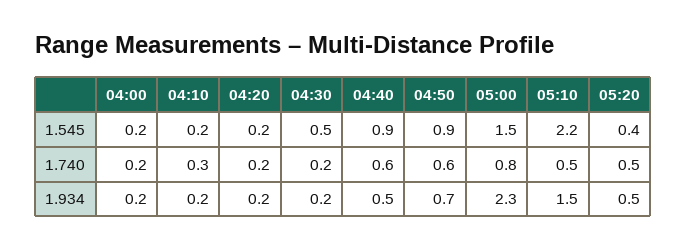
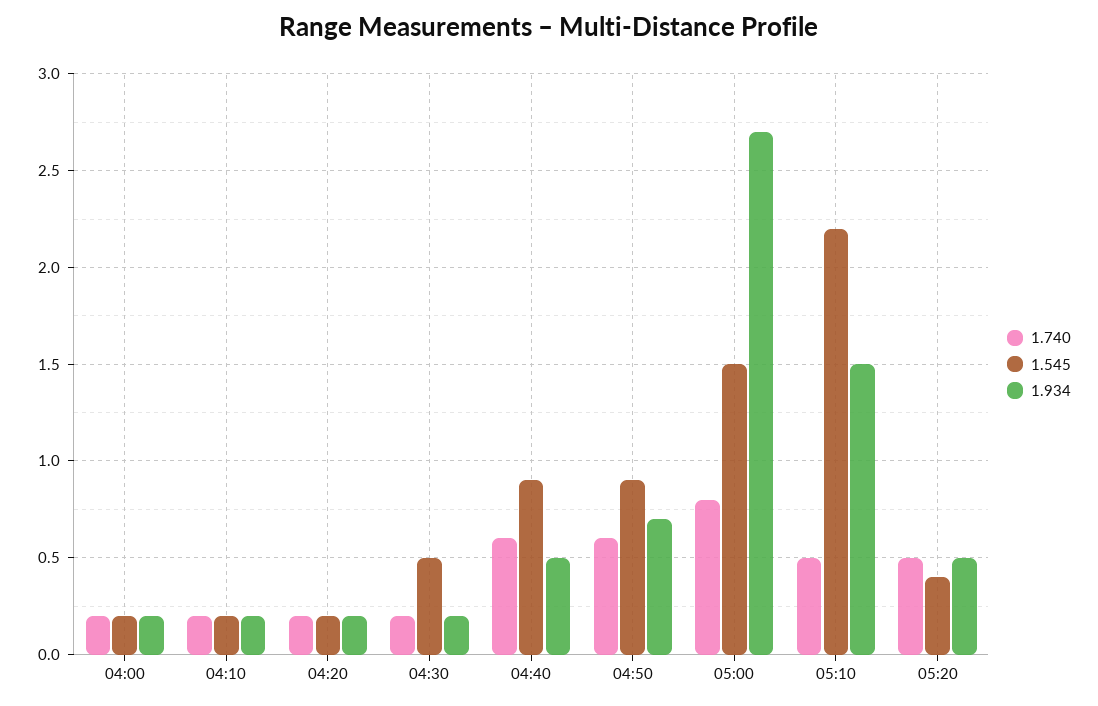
  {
    "1.545": {
      "04:00": 0.2,
      "04:10": 0.2,
      "04:20": 0.2,
      "04:30": 0.5,
      "04:40": 0.9,
      "04:50": 0.9,
      "05:00": 1.5,
      "05:10": 2.2,
      "05:20": 0.4
    },
    "1.740": {
      "04:00": 0.2,
-     "04:10": 0.3,
+     "04:10": 0.2,
      "04:20": 0.2,
      "04:30": 0.2,
      "04:40": 0.6,
      "04:50": 0.6,
      "05:00": 0.8,
      "05:10": 0.5,
      "05:20": 0.5
    },
    "1.934": {
      "04:00": 0.2,
      "04:10": 0.2,
      "04:20": 0.2,
      "04:30": 0.2,
      "04:40": 0.5,
      "04:50": 0.7,
-     "05:00": 2.3,
+     "05:00": 2.7,
      "05:10": 1.5,
      "05:20": 0.5
    }
  }

